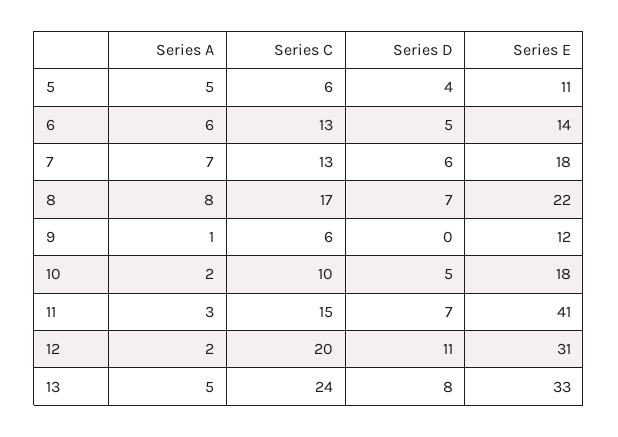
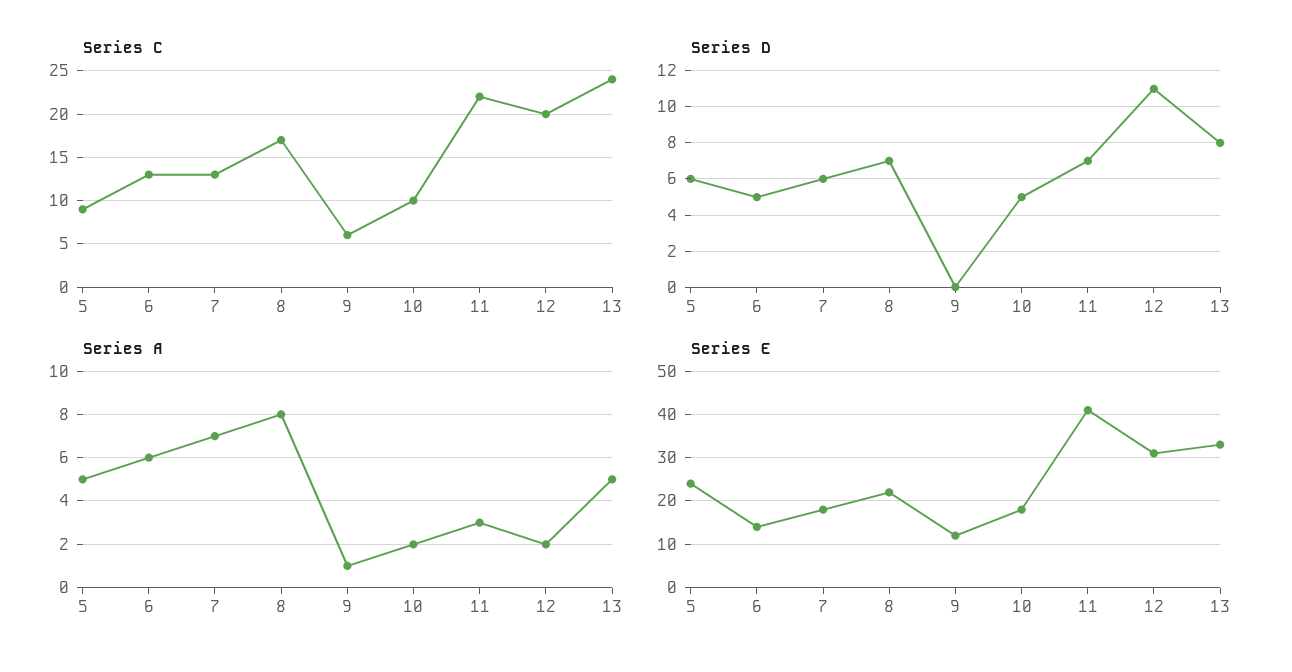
  {
    "Series A": {
      "5": 5,
      "6": 6,
      "7": 7,
      "8": 8,
      "9": 1,
      "10": 2,
      "11": 3,
      "12": 2,
      "13": 5
    },
    "Series C": {
-     "5": 6,
+     "5": 9,
      "6": 13,
      "7": 13,
      "8": 17,
      "9": 6,
      "10": 10,
-     "11": 15,
+     "11": 22,
      "12": 20,
      "13": 24
    },
    "Series D": {
-     "5": 4,
+     "5": 6,
      "6": 5,
      "7": 6,
      "8": 7,
      "9": 0,
      "10": 5,
      "11": 7,
      "12": 11,
      "13": 8
    },
    "Series E": {
-     "5": 11,
+     "5": 25,
      "6": 14,
      "7": 18,
      "8": 22,
      "9": 12,
      "10": 18,
      "11": 41,
      "12": 31,
      "13": 33
    }
  }

